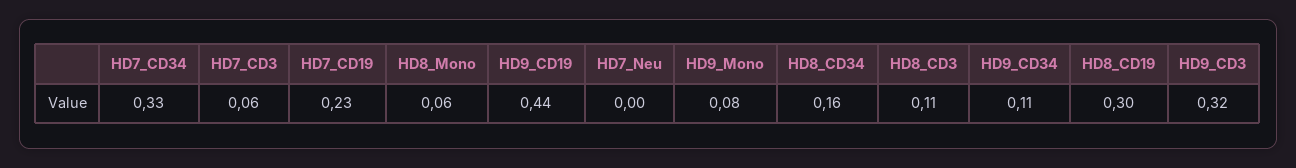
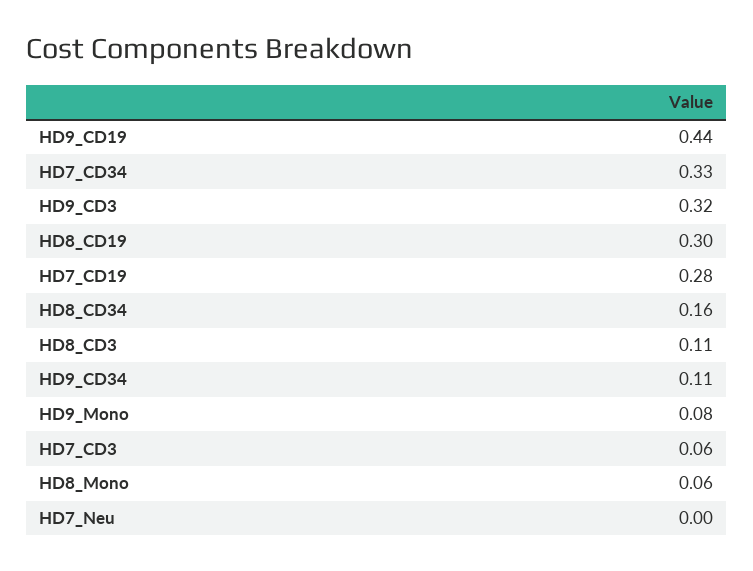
  {
    "HD7_CD34": 0.33,
    "HD7_CD3": 0.06,
-   "HD7_CD19": 0.23,
+   "HD7_CD19": 0.28,
    "HD8_Mono": 0.06,
    "HD9_CD19": 0.44,
    "HD7_Neu": 0,
    "HD9_Mono": 0.08,
    "HD8_CD34": 0.16,
    "HD8_CD3": 0.11,
    "HD9_CD34": 0.11,
    "HD8_CD19": 0.3,
    "HD9_CD3": 0.32
  }

